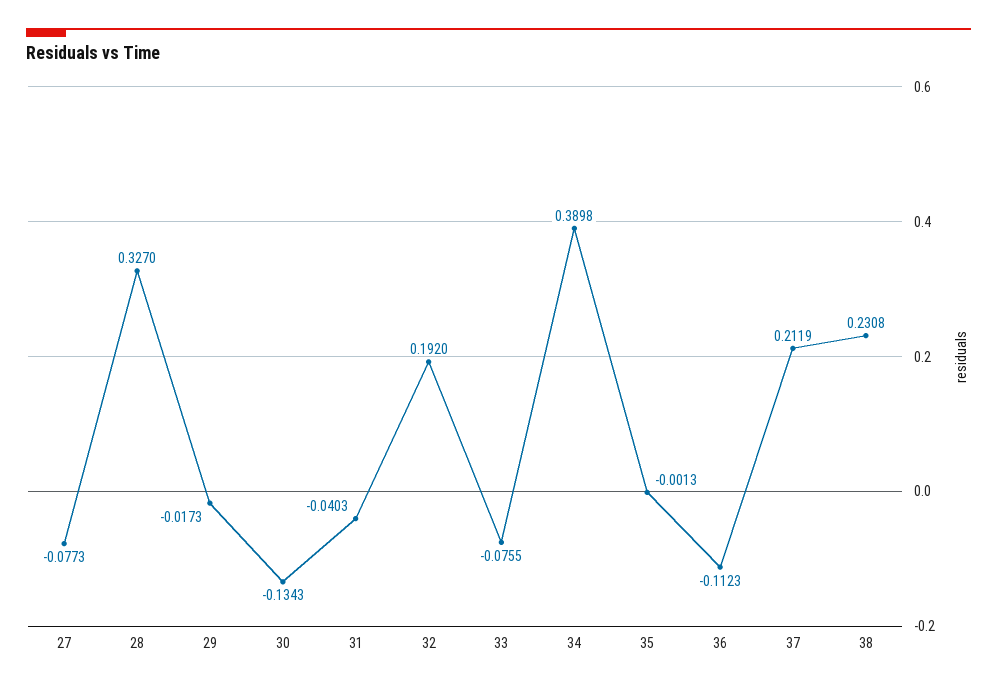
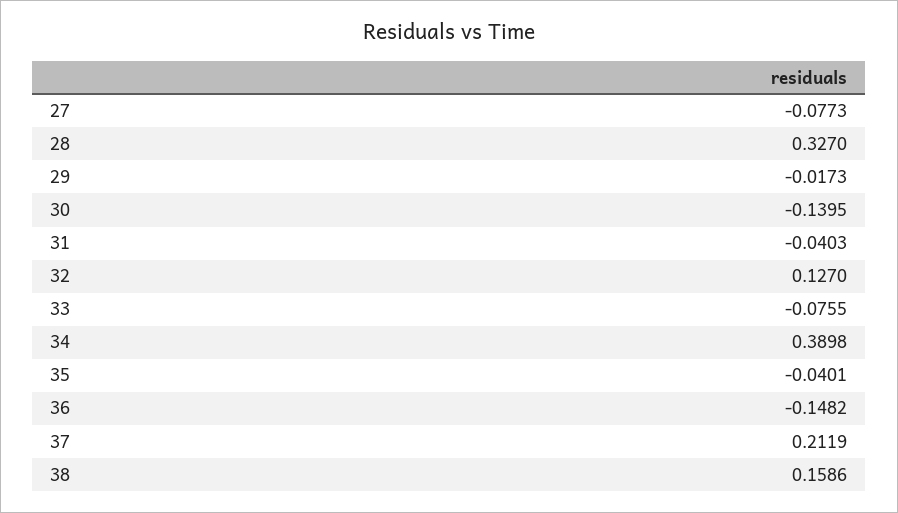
  {
    "27": -0.0773,
    "28": 0.327,
    "29": -0.0173,
-   "30": -0.1343,
+   "30": -0.1395,
    "31": -0.0403,
-   "32": 0.192,
+   "32": 0.127,
    "33": -0.0755,
    "34": 0.3898,
-   "35": -0.0013,
+   "35": -0.0401,
-   "36": -0.1123,
+   "36": -0.1482,
    "37": 0.2119,
-   "38": 0.2308
+   "38": 0.1586
  }

